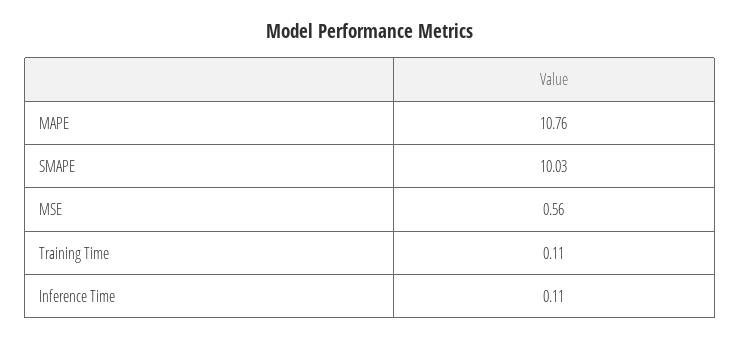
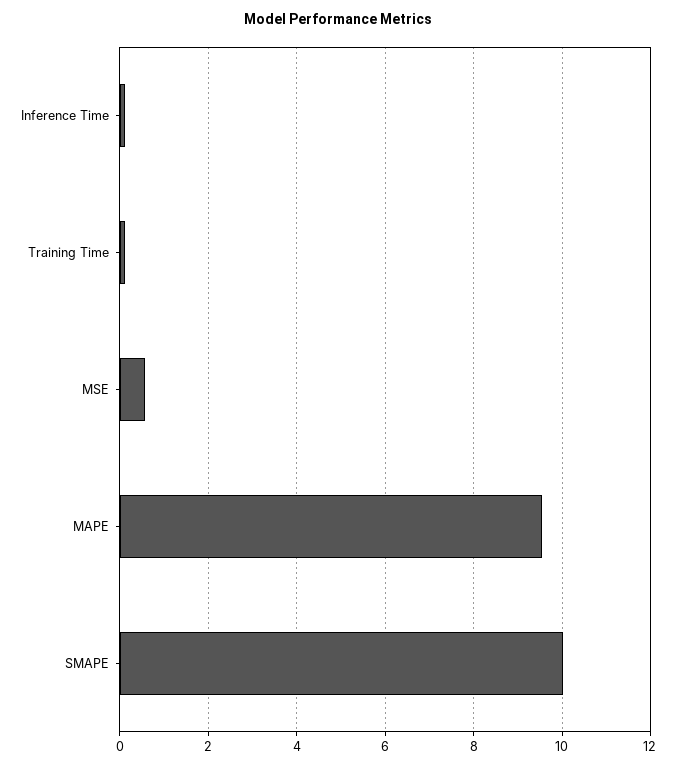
  {
-   "MAPE": 10.76,
+   "MAPE": 9.6,
    "SMAPE": 10.03,
    "MSE": 0.56,
    "Training Time": 0.11,
    "Inference Time": 0.11
  }

